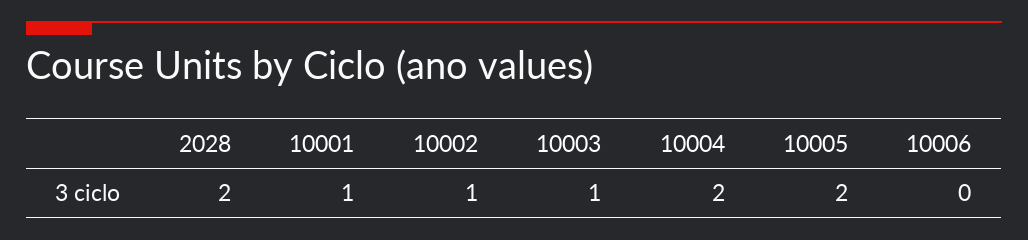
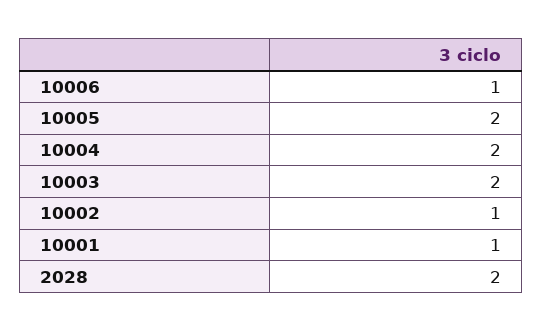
  {
    "2028": 2,
    "10001": 1,
    "10002": 1,
-   "10003": 1,
+   "10003": 2,
    "10004": 2,
    "10005": 2,
-   "10006": 0
+   "10006": 1
  }

